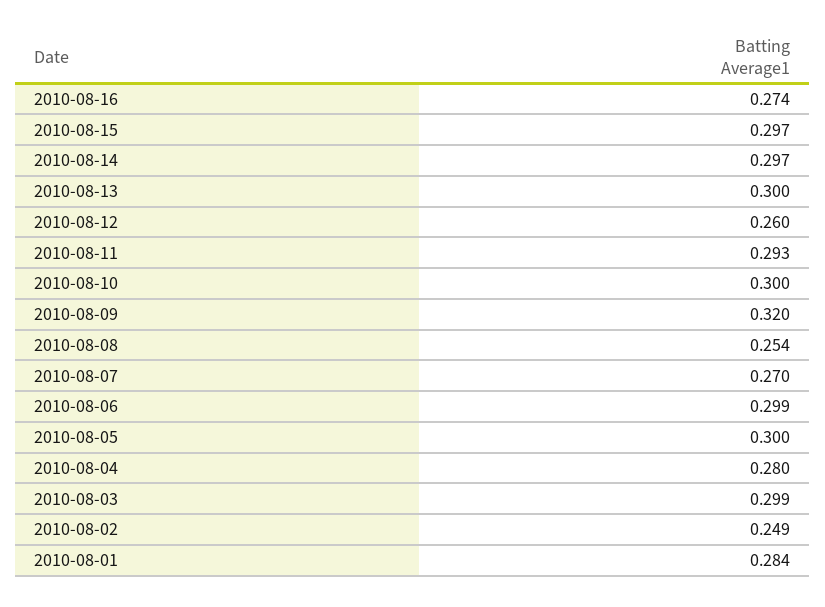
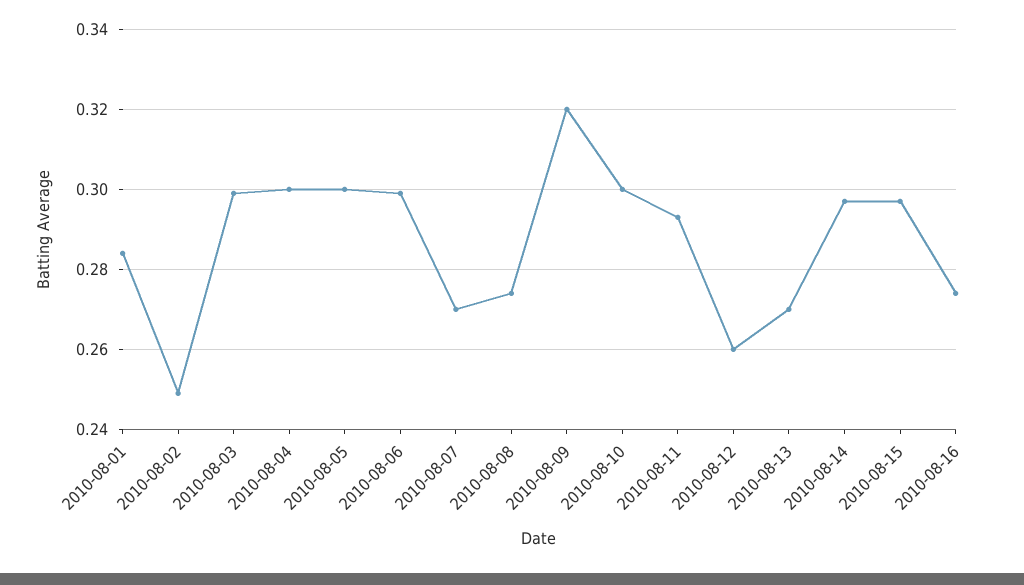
  {
    "2010-08-16": 0.274,
    "2010-08-15": 0.297,
    "2010-08-14": 0.297,
-   "2010-08-13": 0.3,
+   "2010-08-13": 0.27,
    "2010-08-12": 0.26,
    "2010-08-11": 0.293,
    "2010-08-10": 0.3,
    "2010-08-09": 0.32,
-   "2010-08-08": 0.254,
+   "2010-08-08": 0.275,
    "2010-08-07": 0.27,
    "2010-08-06": 0.299,
    "2010-08-05": 0.3,
-   "2010-08-04": 0.28,
+   "2010-08-04": 0.3,
    "2010-08-03": 0.299,
    "2010-08-02": 0.249,
    "2010-08-01": 0.284
  }

